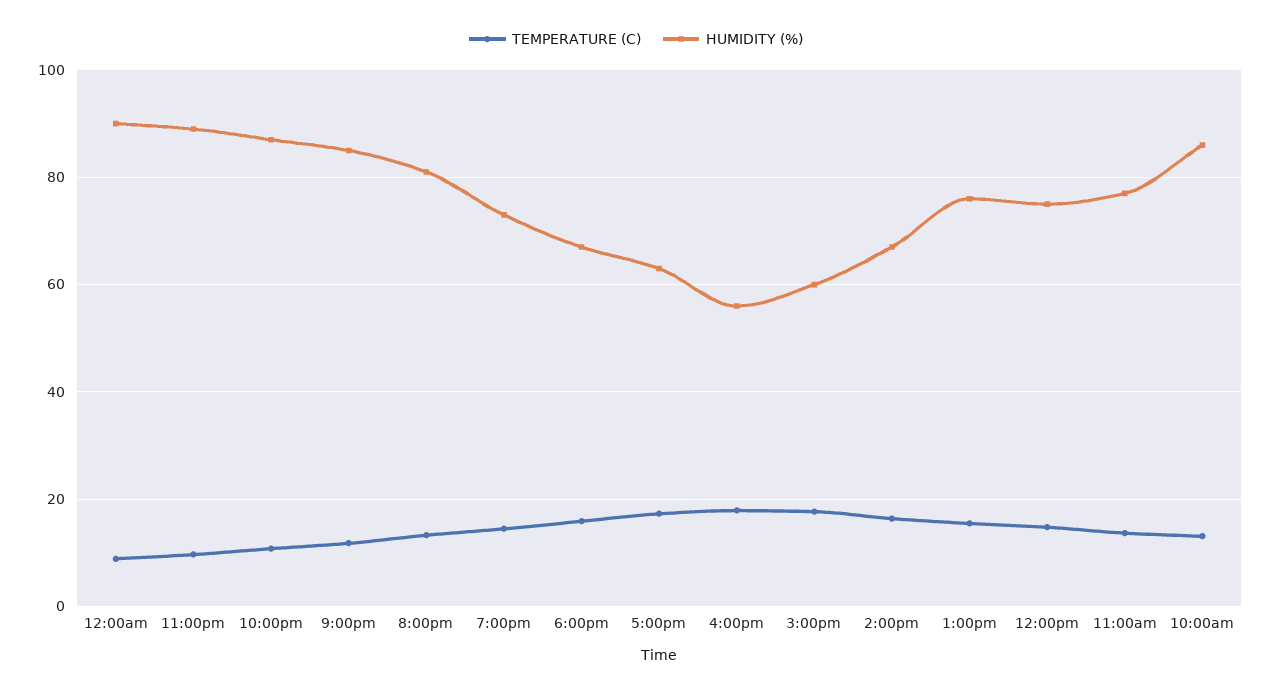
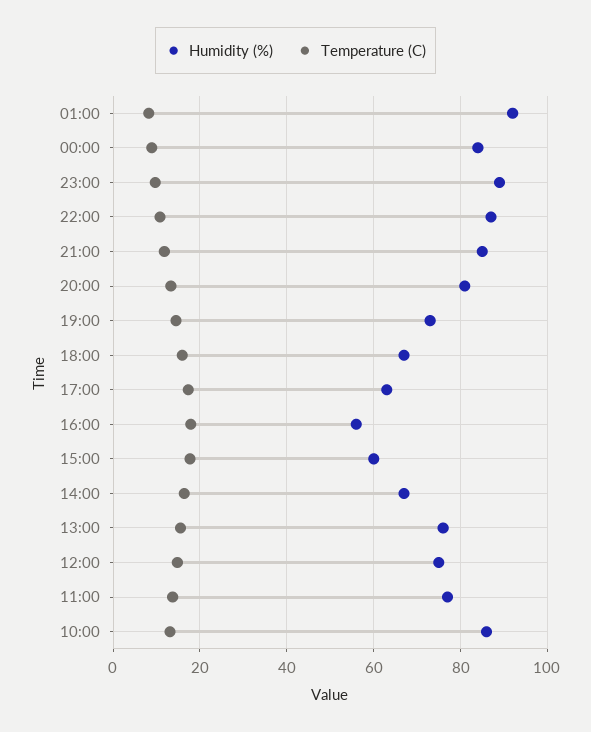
  {
    "TEMPERATURE (C)": {
      "12:00am": 8,
      "11:00pm": 10,
      "10:00pm": 10,
      "9:00pm": 12,
      "8:00pm": 14,
      "7:00pm": 14,
      "6:00pm": 16,
      "5:00pm": 18,
      "4:00pm": 18,
      "3:00pm": 18,
      "2:00pm": 16,
      "1:00pm": 16,
      "12:00pm": 14,
      "11:00am": 14,
-     "10:00am": 14
+     "10:00am": 14,
+     "01:00": 8
    },
    "HUMIDITY (%)": {
-     "12:00am": 90,
+     "12:00am": 84,
      "11:00pm": 90,
      "10:00pm": 88,
      "9:00pm": 86,
      "8:00pm": 82,
      "7:00pm": 74,
      "6:00pm": 68,
      "5:00pm": 64,
      "4:00pm": 56,
      "3:00pm": 60,
      "2:00pm": 68,
      "1:00pm": 76,
      "12:00pm": 76,
      "11:00am": 78,
-     "10:00am": 86
+     "10:00am": 86,
+     "01:00": 92
    }
  }

